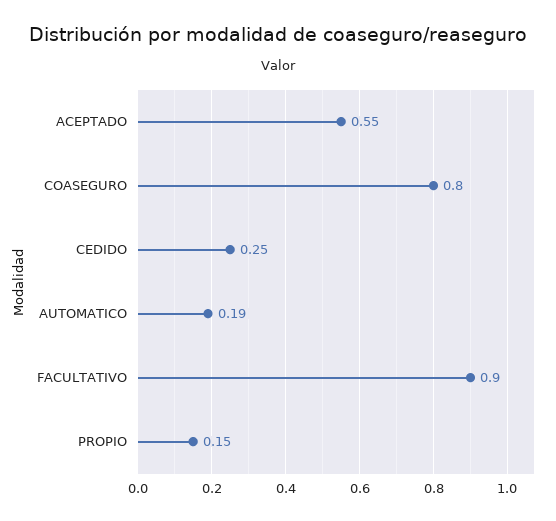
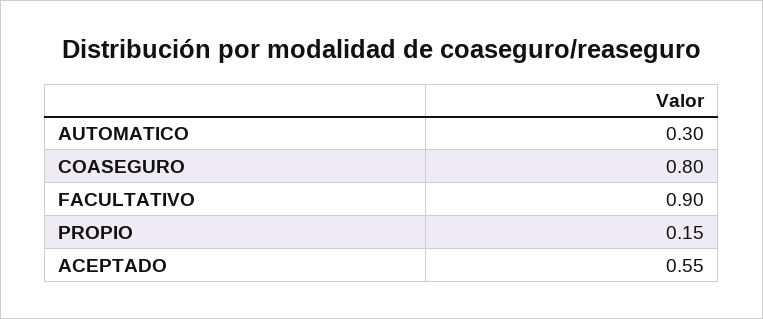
  {
    "ACEPTADO": 0.55,
    "COASEGURO": 0.8,
-   "CEDIDO": 0.25,
-   "AUTOMATICO": 0.19,
+   "AUTOMATICO": 0.3,
    "FACULTATIVO": 0.9,
    "PROPIO": 0.15
  }

